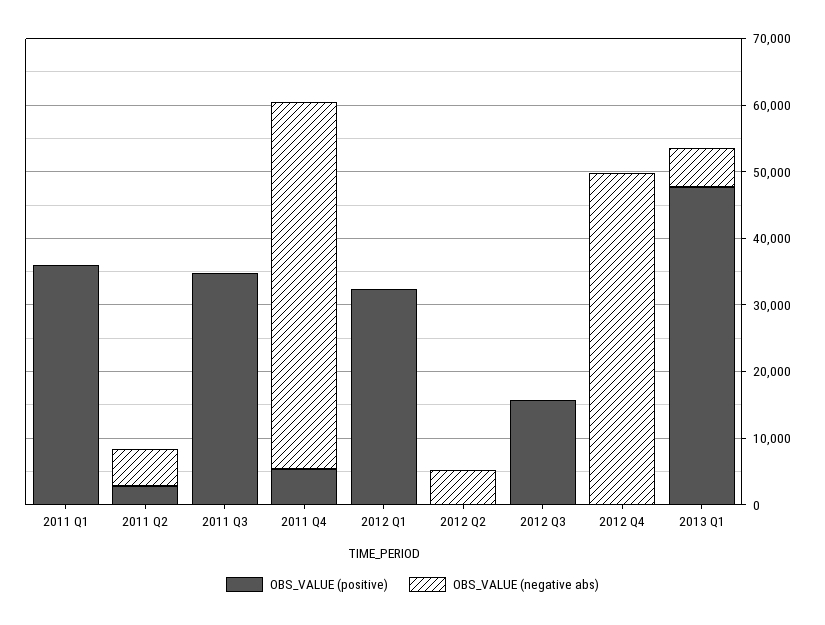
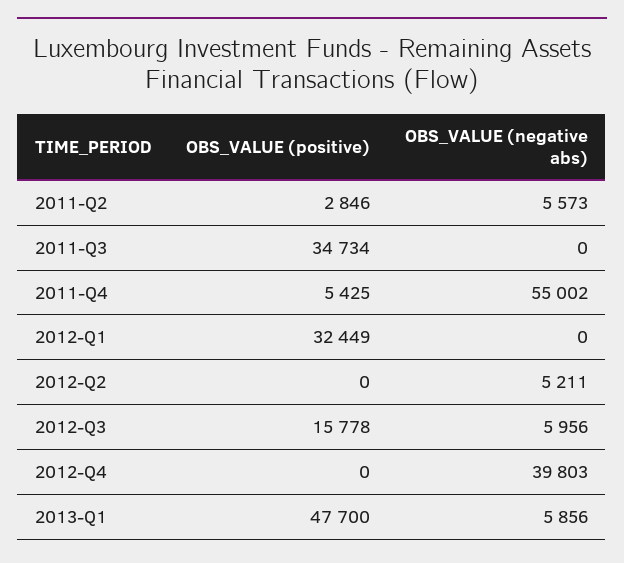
  {
    "OBS_VALUE (positive)": {
-     "2011 Q1": 36000,
      "2011 Q2": 2846,
      "2011 Q3": 34734,
      "2011 Q4": 5425,
      "2012 Q1": 32449,
      "2012 Q2": 0,
      "2012 Q3": 15778,
      "2012 Q4": 0,
      "2013 Q1": 47700
    },
    "OBS_VALUE (negative abs)": {
-     "2011 Q1": 0,
      "2011 Q2": 5573,
      "2011 Q3": 0,
      "2011 Q4": 55002,
      "2012 Q1": 0,
      "2012 Q2": 5211,
-     "2012 Q3": 0,
+     "2012 Q3": 5956,
-     "2012 Q4": 50000,
+     "2012 Q4": 39803,
      "2013 Q1": 5856
    }
  }

